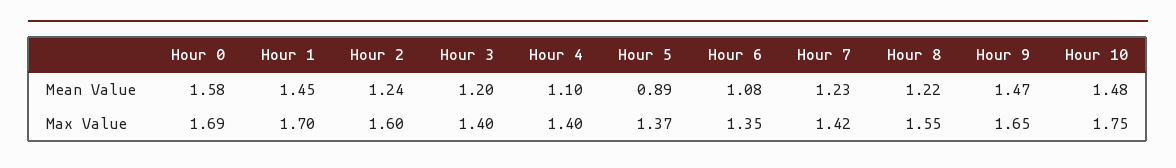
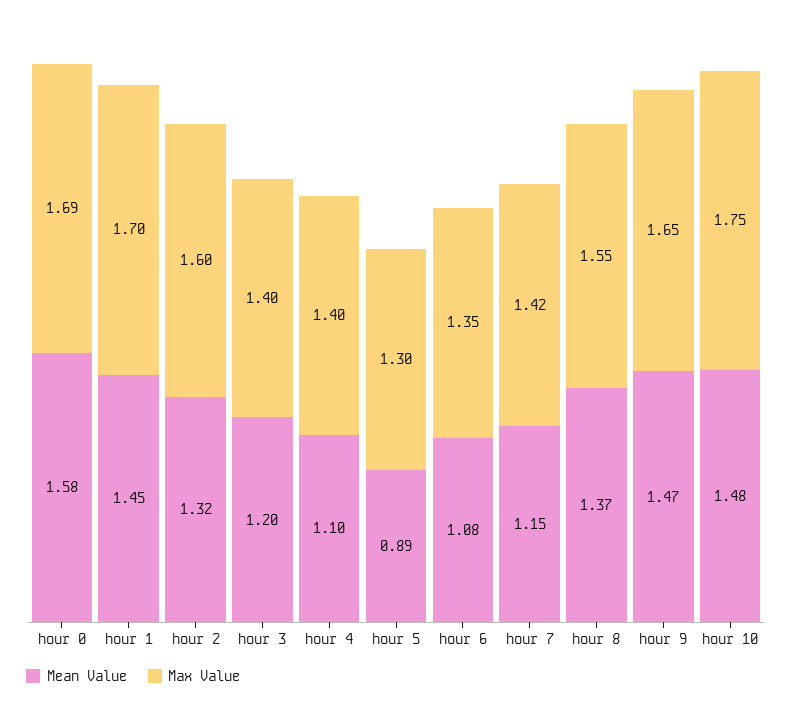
  {
    "Mean Value": {
      "Hour 0": 1.58,
      "Hour 1": 1.45,
-     "Hour 2": 1.24,
+     "Hour 2": 1.32,
      "Hour 3": 1.2,
      "Hour 4": 1.1,
      "Hour 5": 0.89,
      "Hour 6": 1.08,
-     "Hour 7": 1.23,
+     "Hour 7": 1.15,
-     "Hour 8": 1.22,
+     "Hour 8": 1.37,
      "Hour 9": 1.47,
      "Hour 10": 1.48
    },
    "Max Value": {
      "Hour 0": 1.69,
      "Hour 1": 1.7,
      "Hour 2": 1.6,
      "Hour 3": 1.4,
      "Hour 4": 1.4,
-     "Hour 5": 1.37,
+     "Hour 5": 1.3,
      "Hour 6": 1.35,
      "Hour 7": 1.42,
      "Hour 8": 1.55,
      "Hour 9": 1.65,
      "Hour 10": 1.75
    }
  }

